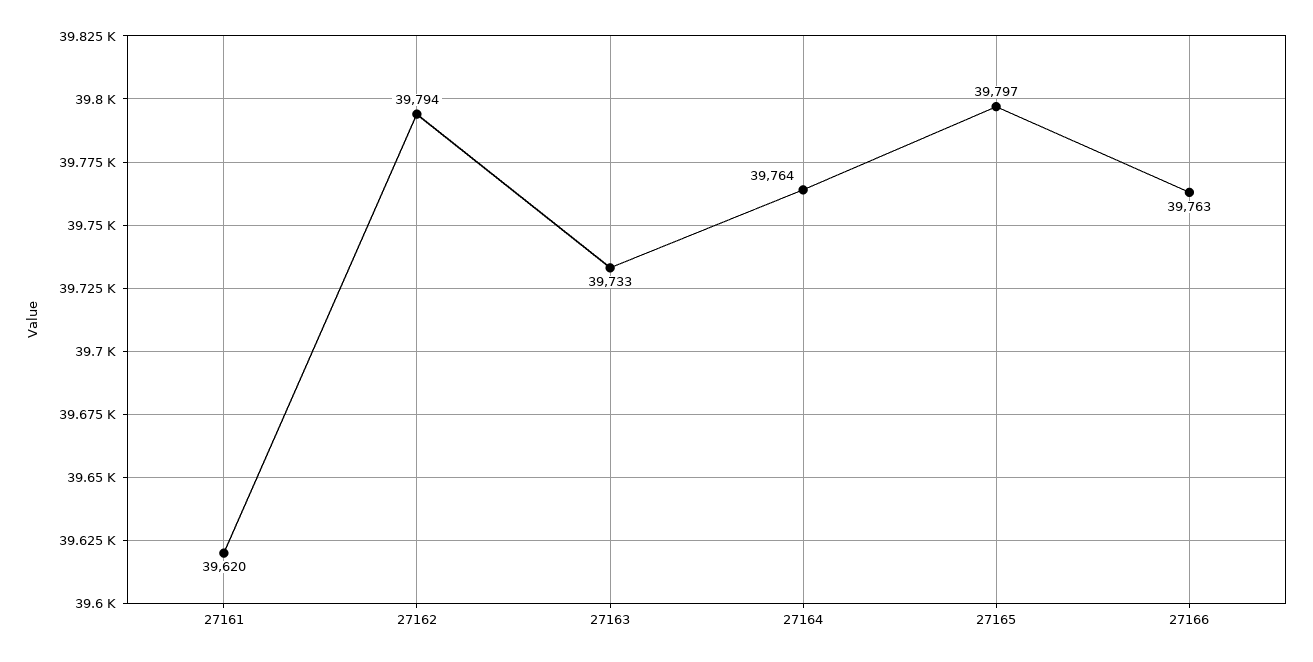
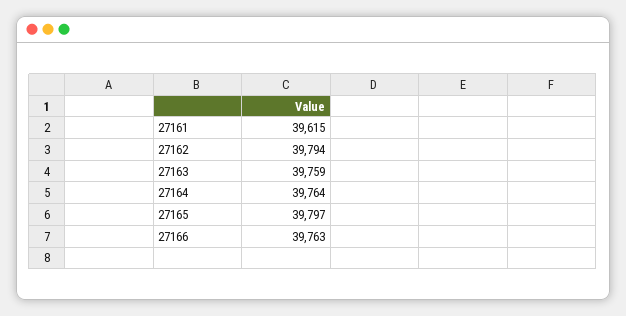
  {
-   "27161": 39620,
+   "27161": 39615,
    "27162": 39794,
-   "27163": 39733,
+   "27163": 39759,
    "27164": 39764,
    "27165": 39797,
    "27166": 39763
  }

